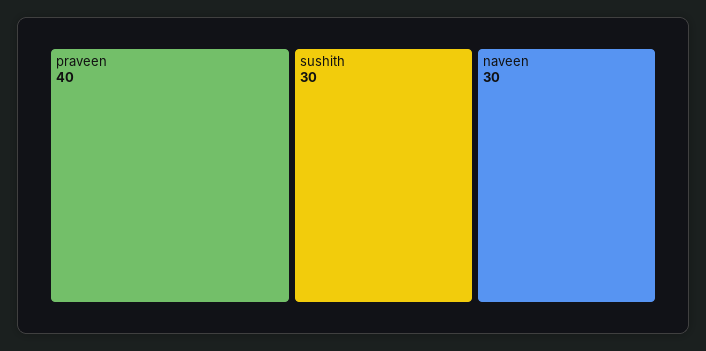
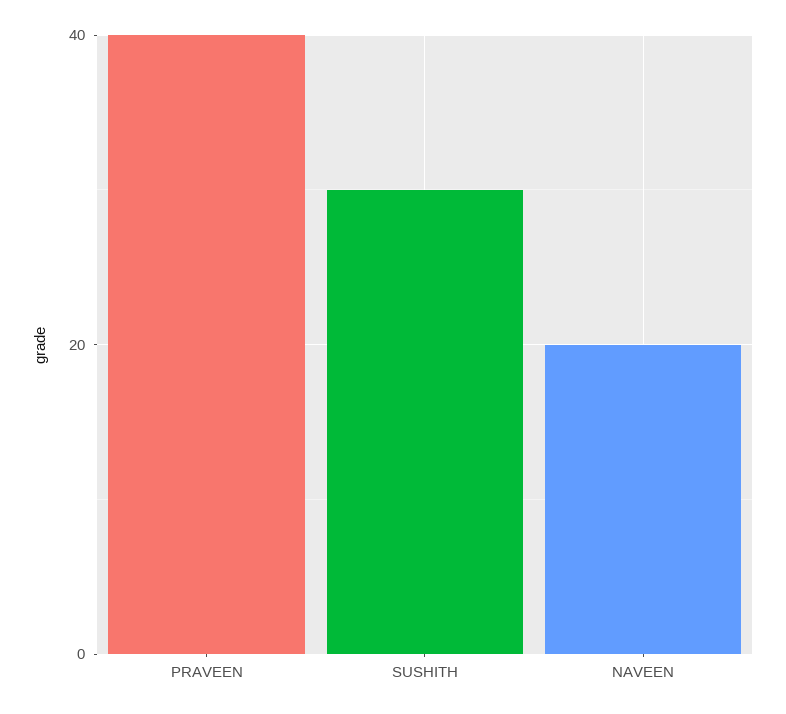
  {
    "praveen": 40,
    "sushith": 30,
-   "naveen": 30
+   "naveen": 20
  }

